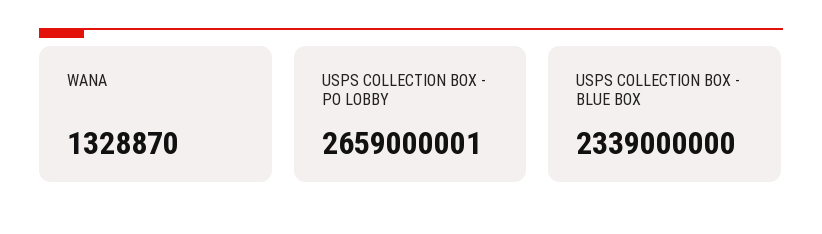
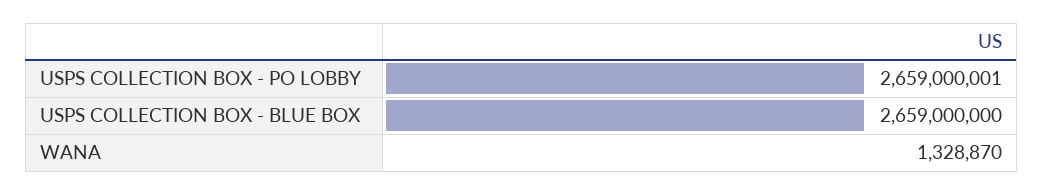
  {
    "WANA": 1328870,
    "USPS COLLECTION BOX - PO LOBBY": 2659000001,
-   "USPS COLLECTION BOX - BLUE BOX": 2339000000
+   "USPS COLLECTION BOX - BLUE BOX": 2659000000
  }

